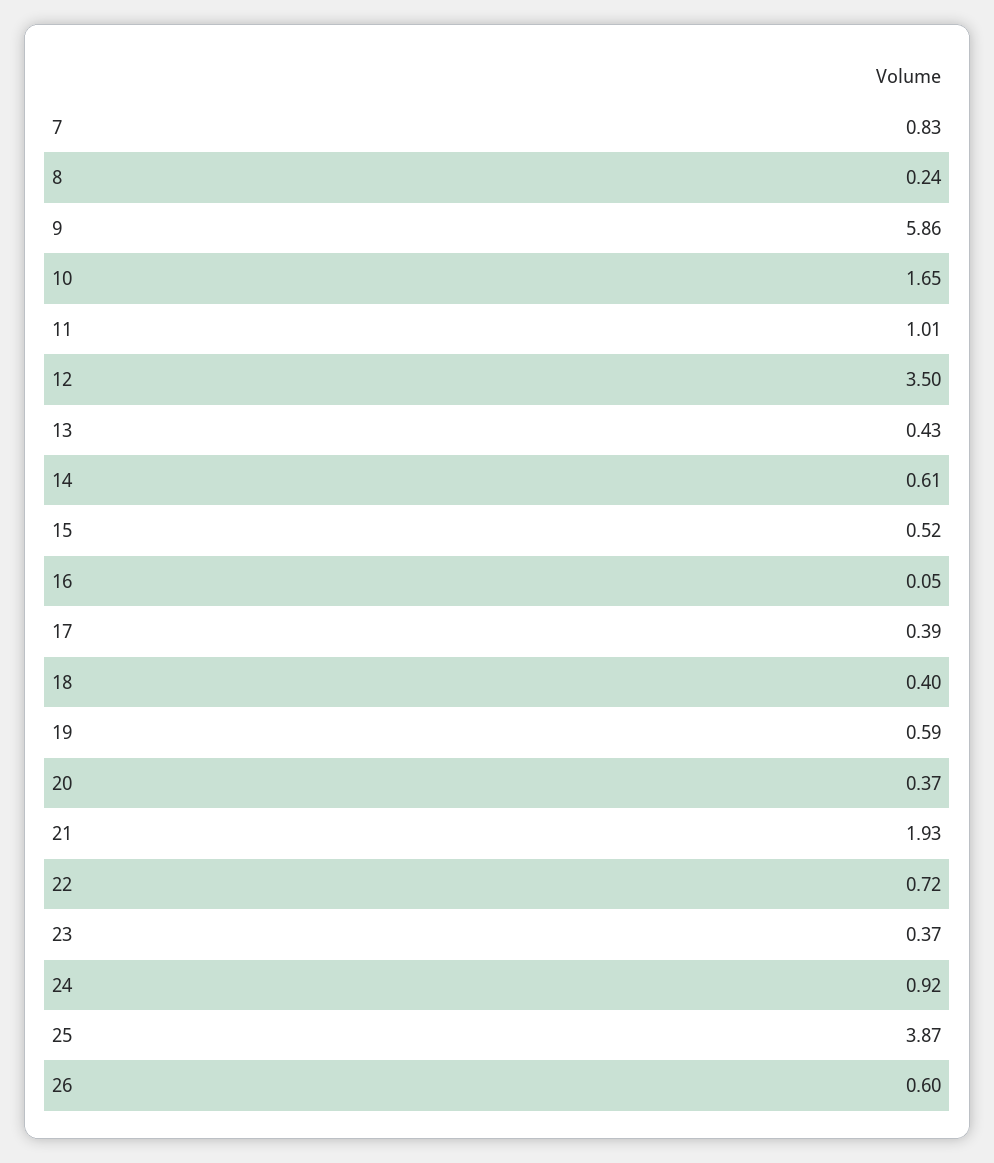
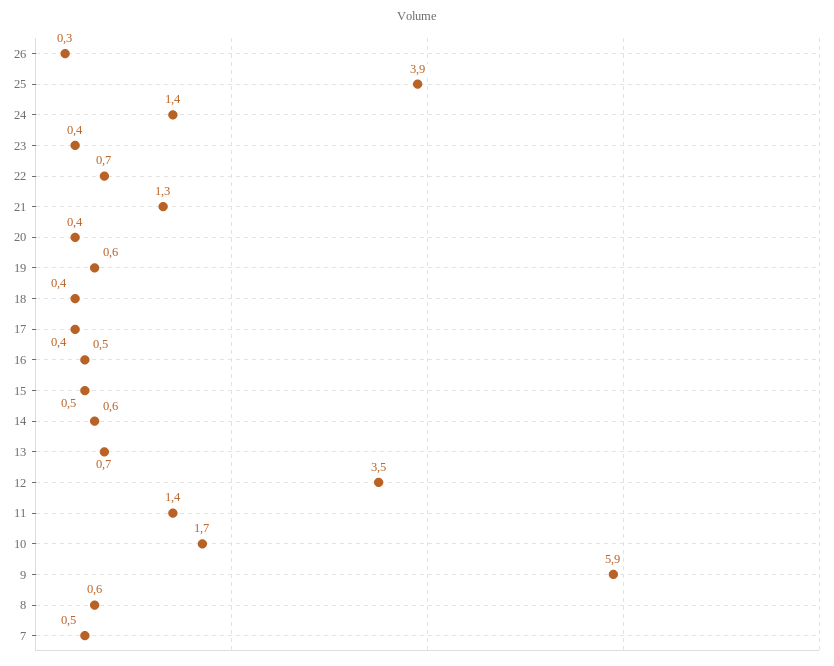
  {
-   "7": 0.83,
+   "7": 0.5,
-   "8": 0.24,
+   "8": 0.6,
    "9": 5.86,
    "10": 1.65,
-   "11": 1.01,
+   "11": 1.4,
    "12": 3.5,
-   "13": 0.43,
+   "13": 0.7,
    "14": 0.61,
    "15": 0.52,
-   "16": 0.05,
+   "16": 0.5,
    "17": 0.39,
    "18": 0.4,
    "19": 0.59,
    "20": 0.37,
-   "21": 1.93,
+   "21": 1.3,
    "22": 0.72,
    "23": 0.37,
-   "24": 0.92,
+   "24": 1.4,
    "25": 3.87,
-   "26": 0.6
+   "26": 0.3
  }

